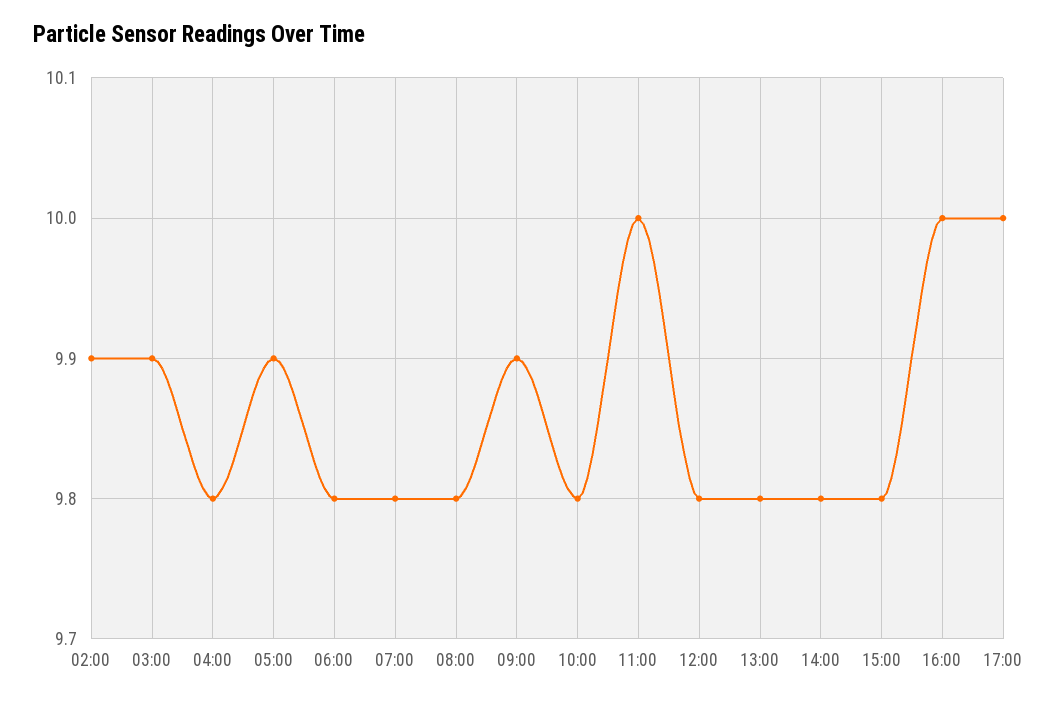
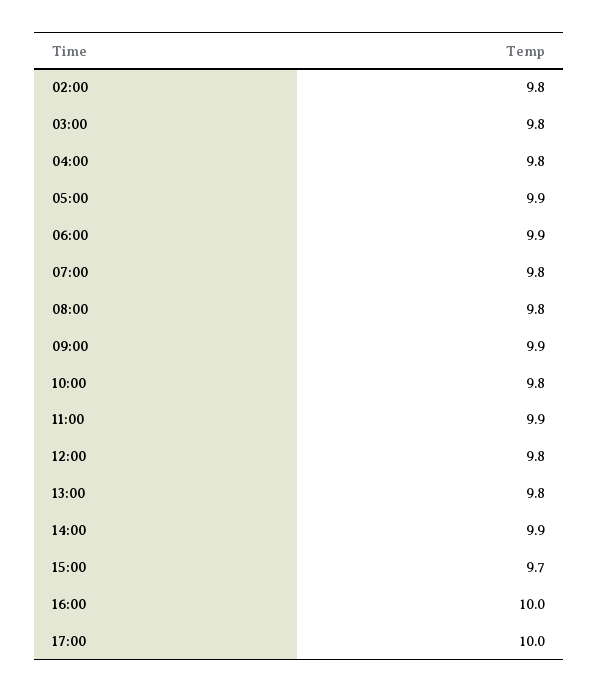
  {
-   "02:00": 9.9,
+   "02:00": 9.8,
-   "03:00": 9.9,
+   "03:00": 9.8,
    "04:00": 9.8,
    "05:00": 9.9,
-   "06:00": 9.8,
+   "06:00": 9.9,
    "07:00": 9.8,
    "08:00": 9.8,
    "09:00": 9.9,
    "10:00": 9.8,
-   "11:00": 10,
+   "11:00": 9.9,
    "12:00": 9.8,
    "13:00": 9.8,
-   "14:00": 9.8,
+   "14:00": 9.9,
-   "15:00": 9.8,
+   "15:00": 9.7,
    "16:00": 10,
    "17:00": 10
  }

